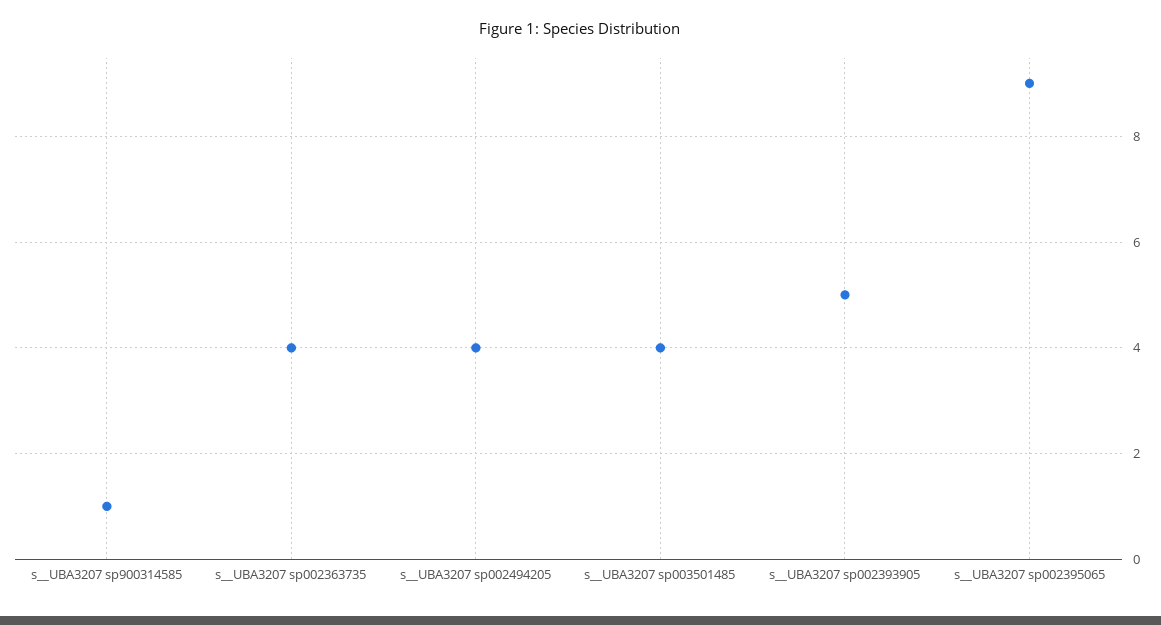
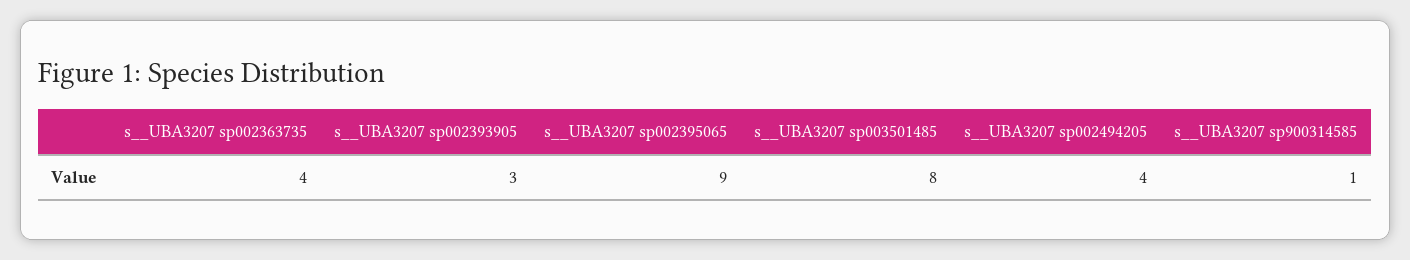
  {
    "s__UBA3207 sp900314585": 1,
    "s__UBA3207 sp002363735": 4,
    "s__UBA3207 sp002494205": 4,
-   "s__UBA3207 sp003501485": 4,
+   "s__UBA3207 sp003501485": 8,
-   "s__UBA3207 sp002393905": 5,
+   "s__UBA3207 sp002393905": 3,
    "s__UBA3207 sp002395065": 9
  }

